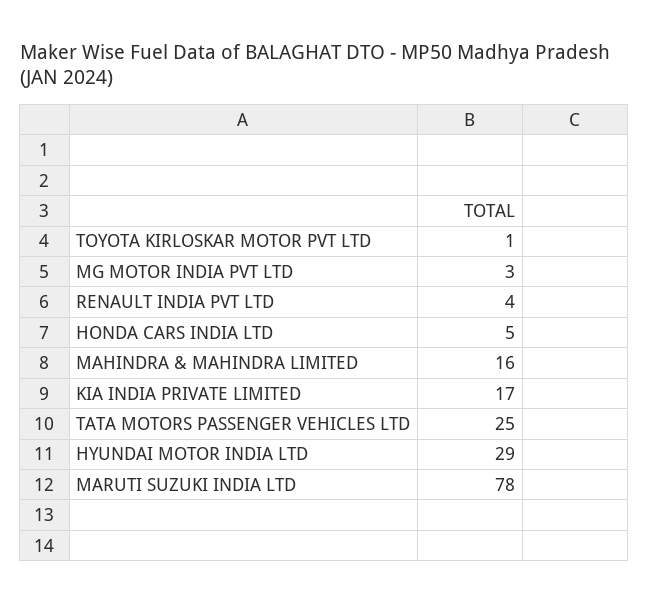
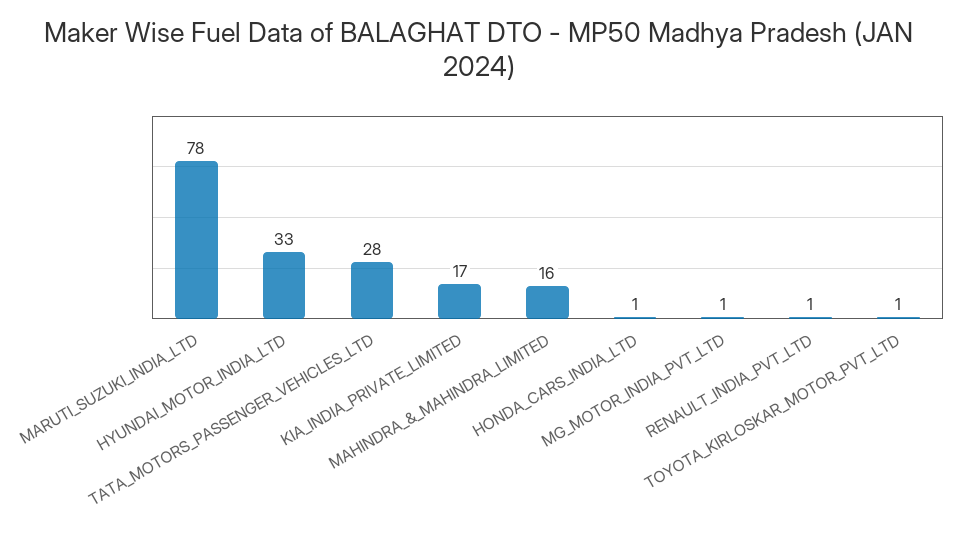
  {
    "TOYOTA KIRLOSKAR MOTOR PVT LTD": 1,
-   "MG MOTOR INDIA PVT LTD": 3,
+   "MG MOTOR INDIA PVT LTD": 1,
-   "RENAULT INDIA PVT LTD": 4,
+   "RENAULT INDIA PVT LTD": 1,
-   "HONDA CARS INDIA LTD": 5,
+   "HONDA CARS INDIA LTD": 1,
    "MAHINDRA & MAHINDRA LIMITED": 16,
    "KIA INDIA PRIVATE LIMITED": 17,
-   "TATA MOTORS PASSENGER VEHICLES LTD": 25,
+   "TATA MOTORS PASSENGER VEHICLES LTD": 28,
-   "HYUNDAI MOTOR INDIA LTD": 29,
+   "HYUNDAI MOTOR INDIA LTD": 33,
    "MARUTI SUZUKI INDIA LTD": 78
  }

